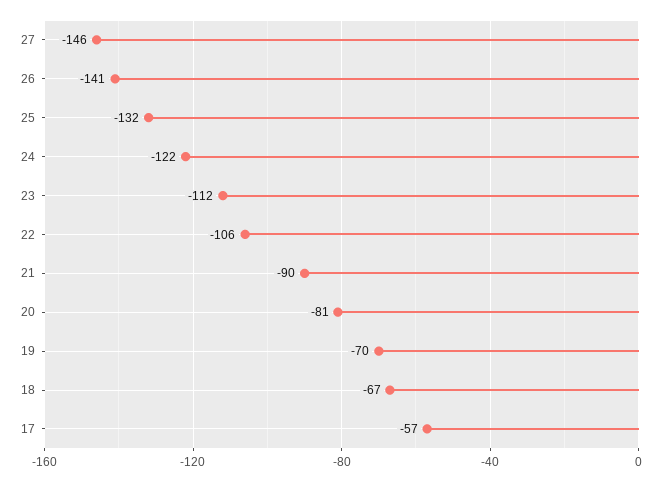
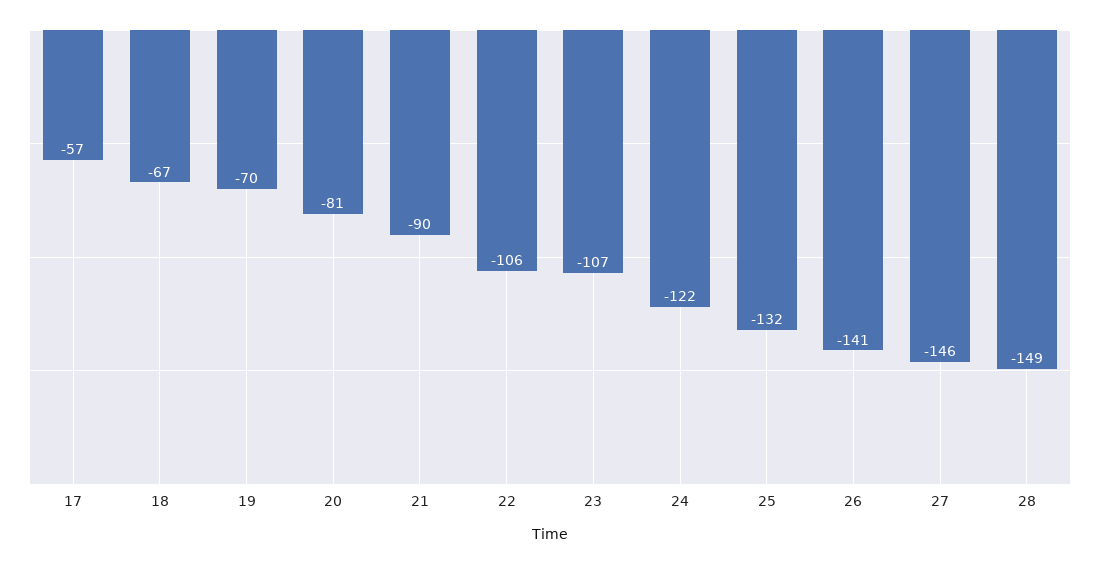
  {
    "27": -146,
    "26": -141,
    "25": -132,
    "24": -122,
-   "23": -112,
+   "23": -107,
    "22": -106,
    "21": -90,
    "20": -81,
    "19": -70,
    "18": -67,
-   "17": -57
+   "17": -57,
+   "28": -149
  }

